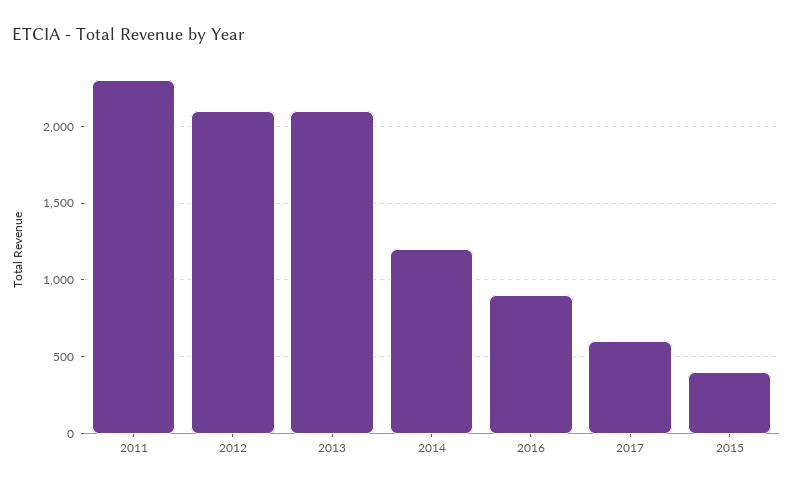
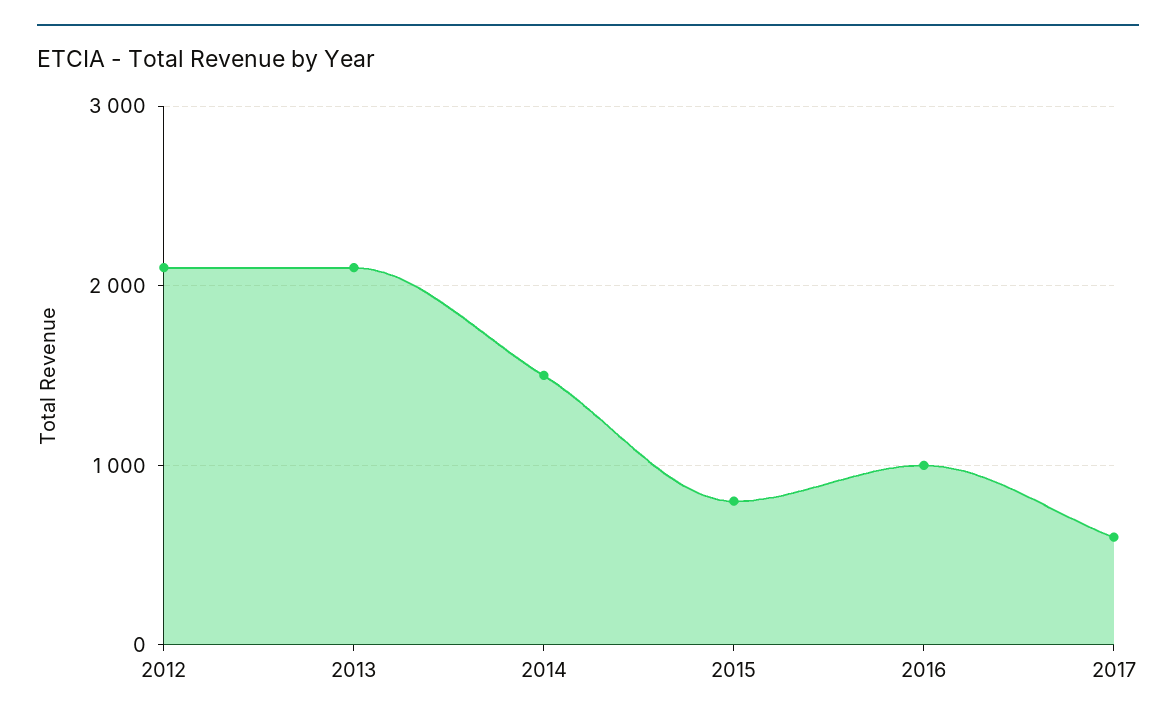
  {
-   "2011": 2300,
    "2012": 2100,
    "2013": 2100,
-   "2014": 1200,
+   "2014": 1500,
-   "2016": 900,
+   "2016": 1000,
    "2017": 600,
-   "2015": 400
+   "2015": 800
  }

